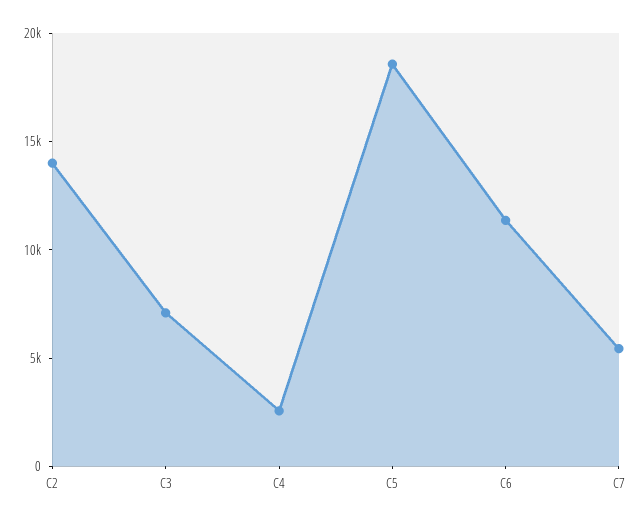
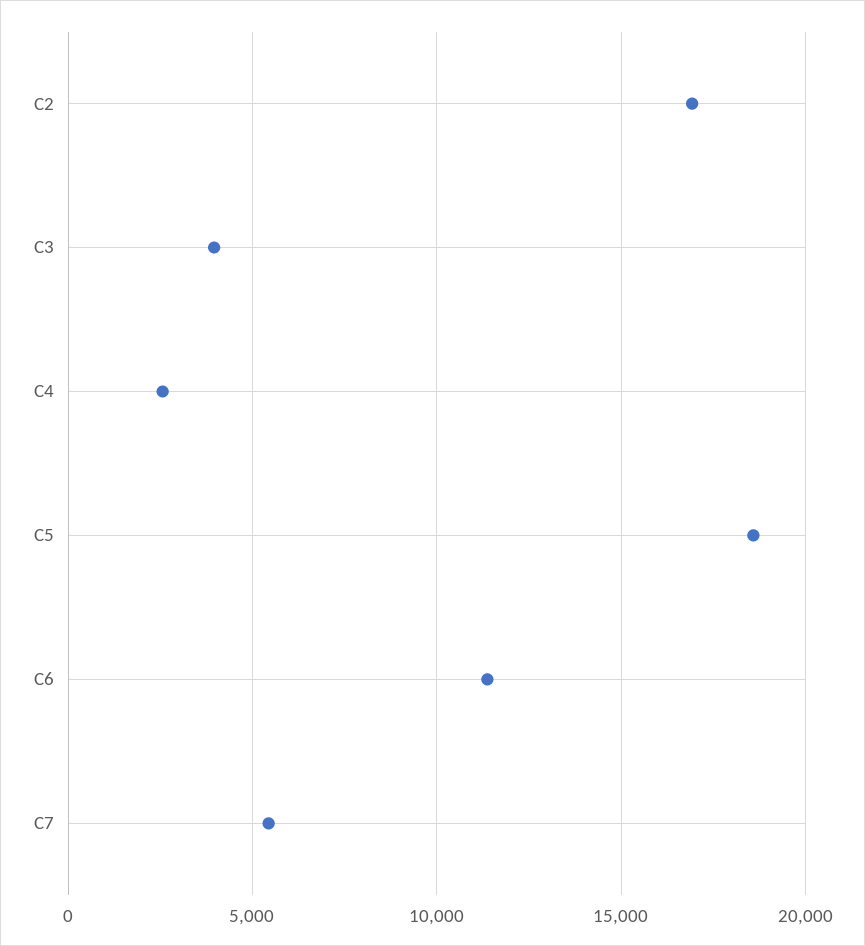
  {
-   "C2": 14000,
+   "C2": 17000,
-   "C3": 7000,
+   "C3": 4000,
    "C4": 2500,
    "C5": 18500,
    "C6": 11500,
    "C7": 5500
  }

